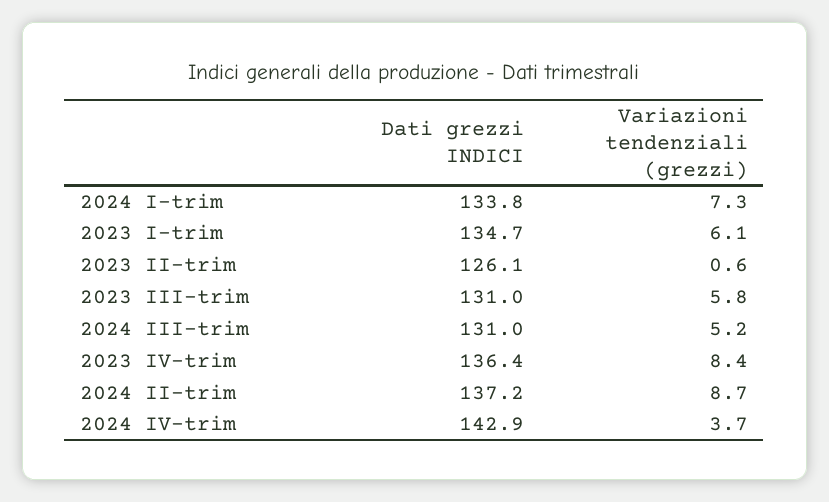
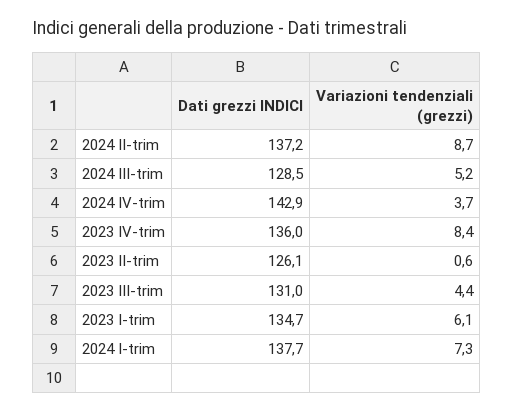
  {
    "Dati grezzi INDICI": {
-     "2024 I-trim": 133.8,
+     "2024 I-trim": 137.7,
      "2023 I-trim": 134.7,
      "2023 II-trim": 126.1,
      "2023 III-trim": 131,
-     "2024 III-trim": 131,
+     "2024 III-trim": 128.5,
-     "2023 IV-trim": 136.4,
+     "2023 IV-trim": 136,
      "2024 II-trim": 137.2,
      "2024 IV-trim": 142.9
    },
    "Variazioni tendenziali (grezzi)": {
      "2024 I-trim": 7.3,
      "2023 I-trim": 6.1,
      "2023 II-trim": 0.6,
-     "2023 III-trim": 5.8,
+     "2023 III-trim": 4.4,
      "2024 III-trim": 5.2,
      "2023 IV-trim": 8.4,
      "2024 II-trim": 8.7,
      "2024 IV-trim": 3.7
    }
  }

